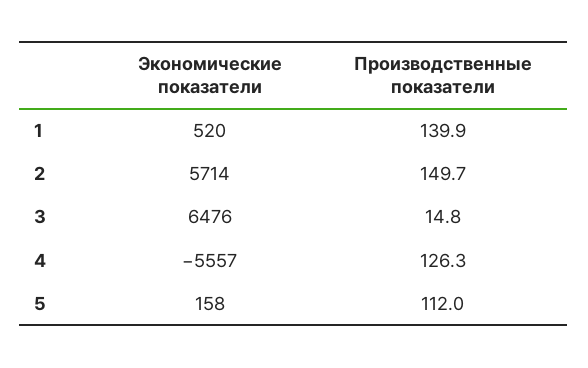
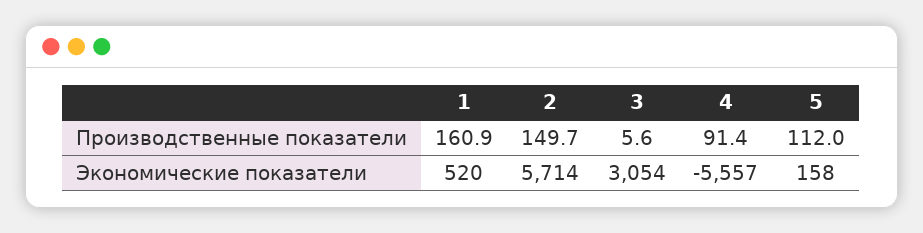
  {
    "Экономические показатели": {
      "1": 520,
      "2": 5714,
-     "3": 6476,
+     "3": 3054,
      "4": -5557,
      "5": 158
    },
    "Производственные показатели": {
-     "1": 139.9,
+     "1": 160.9,
      "2": 149.7,
-     "3": 14.8,
+     "3": 5.6,
-     "4": 126.3,
+     "4": 91.4,
      "5": 112
    }
  }

